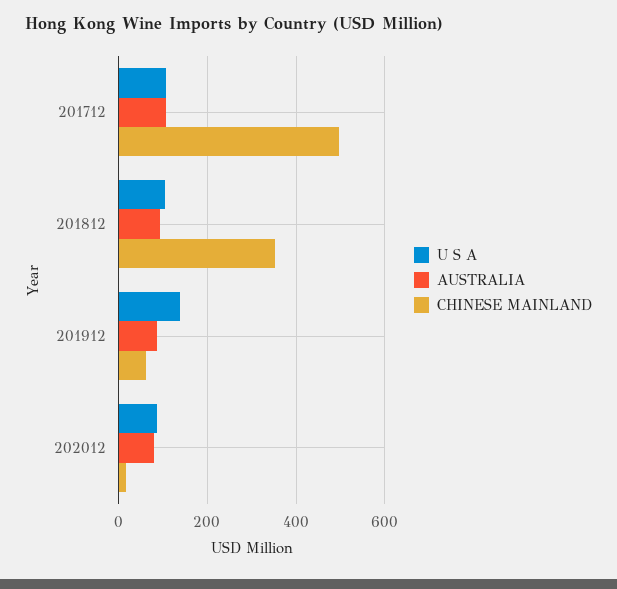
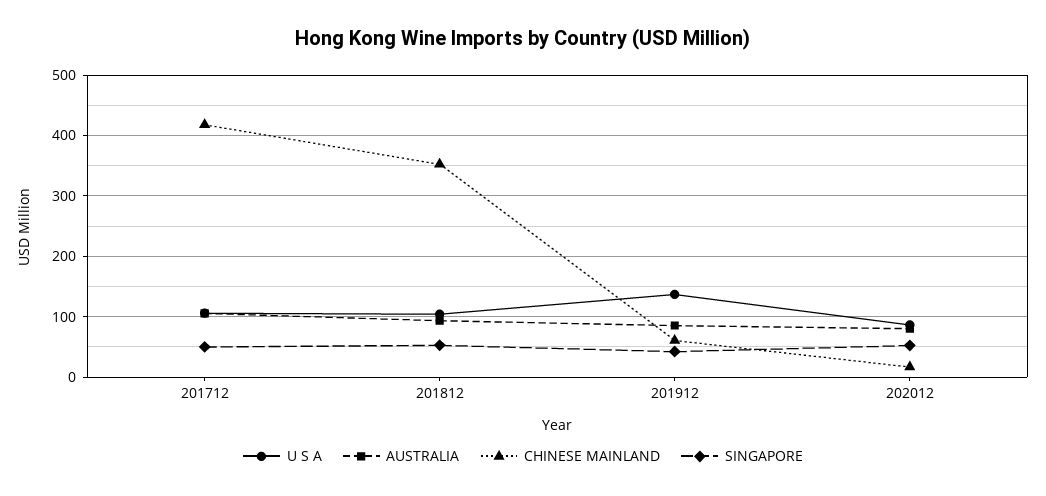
  {
    "U S A": {
      "201712": 110,
      "201812": 100,
      "201912": 140,
      "202012": 90
    },
    "AUSTRALIA": {
      "201712": 110,
      "201812": 90,
      "201912": 90,
      "202012": 80
    },
    "CHINESE MAINLAND": {
-     "201712": 500,
+     "201712": 420,
      "201812": 350,
      "201912": 60,
      "202012": 20
-   }
+   },
+   "SINGAPORE": {
+     "201712": 50,
+     "201812": 50,
+     "201912": 40,
+     "202012": 50
+   }
  }

